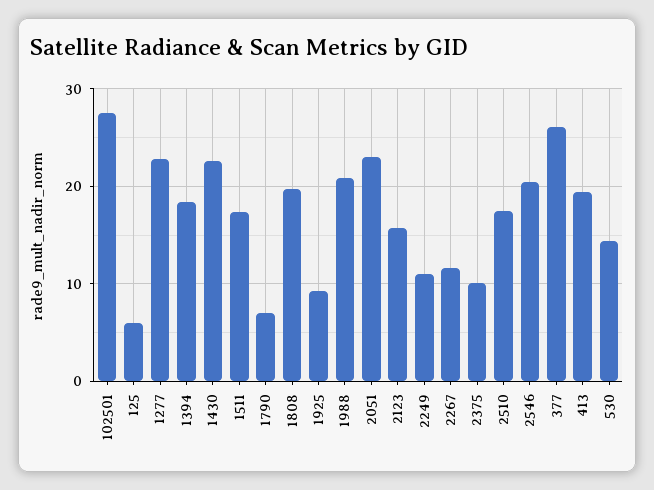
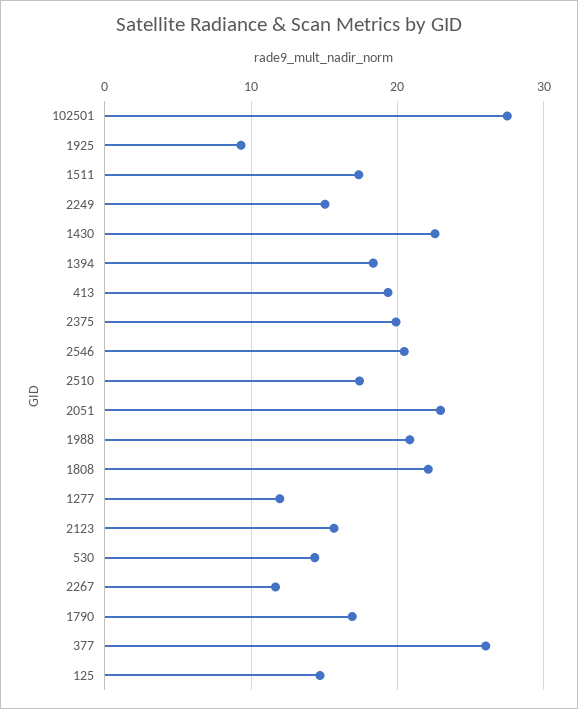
  {
    "102501": 28,
-   "125": 6,
+   "125": 15,
-   "1277": 23,
+   "1277": 12,
    "1394": 18,
    "1430": 23,
    "1511": 17,
-   "1790": 7,
+   "1790": 17,
-   "1808": 20,
+   "1808": 22,
    "1925": 9,
    "1988": 21,
    "2051": 23,
    "2123": 16,
-   "2249": 11,
+   "2249": 15,
    "2267": 12,
-   "2375": 10,
+   "2375": 20,
    "2510": 17,
    "2546": 20,
    "377": 26,
    "413": 19,
    "530": 14
  }

